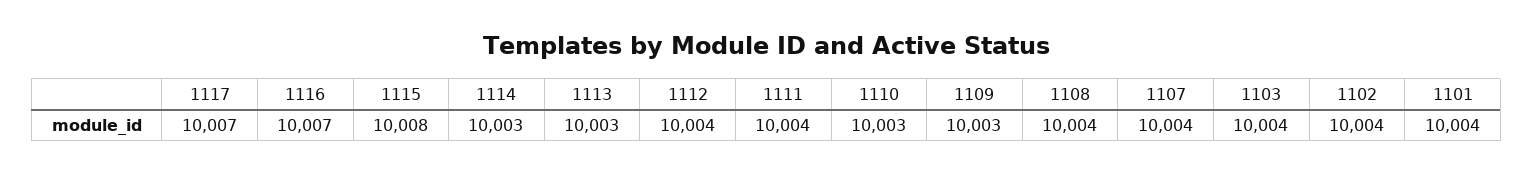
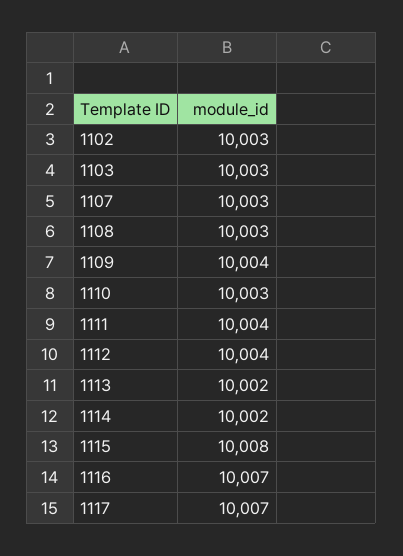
  {
    "1117": 10007,
    "1116": 10007,
    "1115": 10008,
-   "1114": 10003,
+   "1114": 10002,
-   "1113": 10003,
+   "1113": 10002,
    "1112": 10004,
    "1111": 10004,
    "1110": 10003,
-   "1109": 10003,
+   "1109": 10004,
-   "1108": 10004,
+   "1108": 10003,
-   "1107": 10004,
+   "1107": 10003,
-   "1103": 10004,
+   "1103": 10003,
-   "1102": 10004,
+   "1102": 10003
-   "1101": 10004
  }

